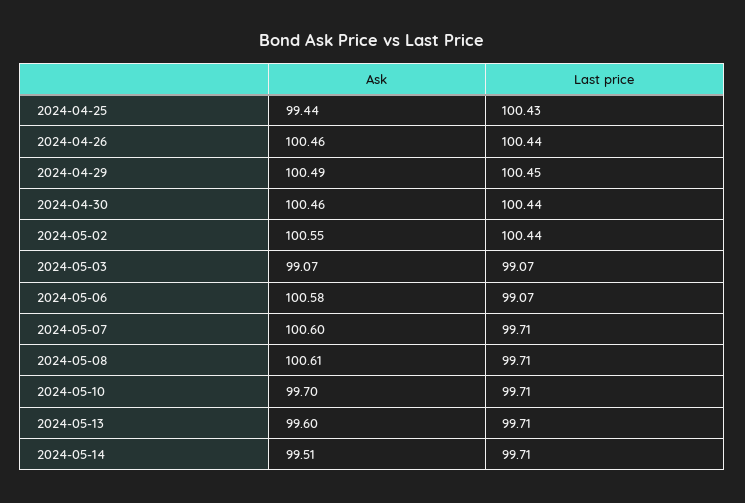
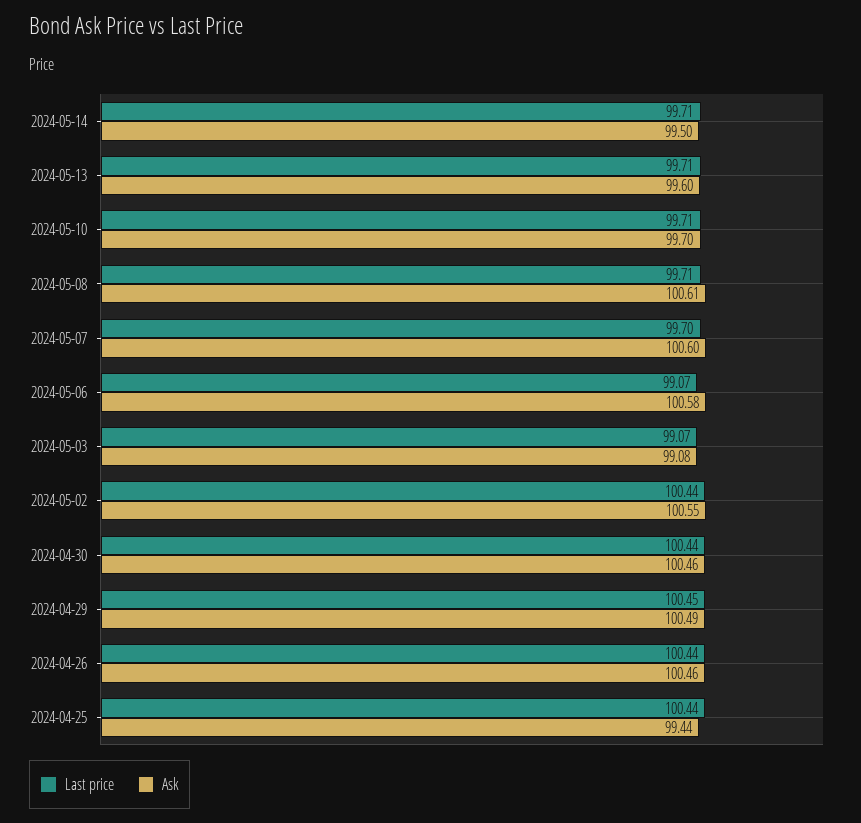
  {
    "Ask": {
      "2024-04-25": 99.44,
      "2024-04-26": 100.46,
      "2024-04-29": 100.49,
      "2024-04-30": 100.46,
      "2024-05-02": 100.55,
-     "2024-05-03": 99.07,
+     "2024-05-03": 99.08,
      "2024-05-06": 100.58,
      "2024-05-07": 100.6,
      "2024-05-08": 100.61,
      "2024-05-10": 99.7,
      "2024-05-13": 99.6,
-     "2024-05-14": 99.51
+     "2024-05-14": 99.5
    },
    "Last price": {
-     "2024-04-25": 100.43,
+     "2024-04-25": 100.44,
      "2024-04-26": 100.44,
      "2024-04-29": 100.45,
      "2024-04-30": 100.44,
      "2024-05-02": 100.44,
      "2024-05-03": 99.07,
      "2024-05-06": 99.07,
-     "2024-05-07": 99.71,
+     "2024-05-07": 99.7,
      "2024-05-08": 99.71,
      "2024-05-10": 99.71,
      "2024-05-13": 99.71,
      "2024-05-14": 99.71
    }
  }

